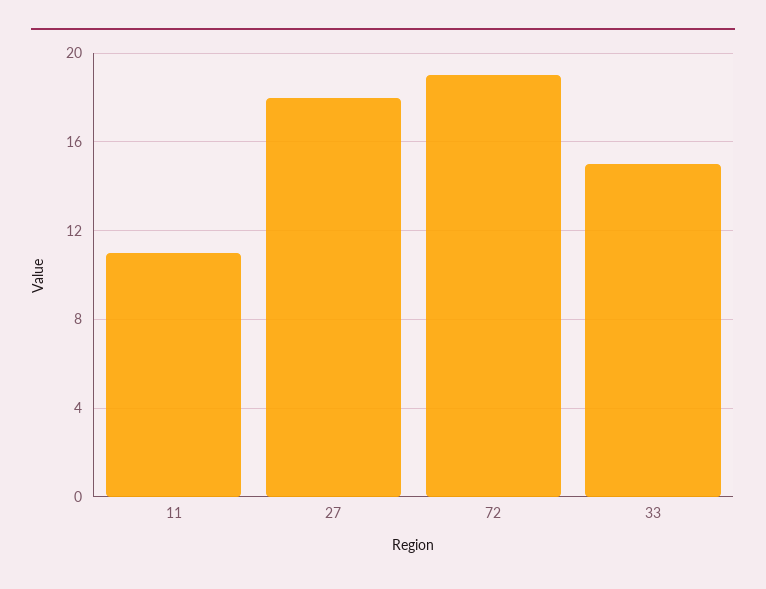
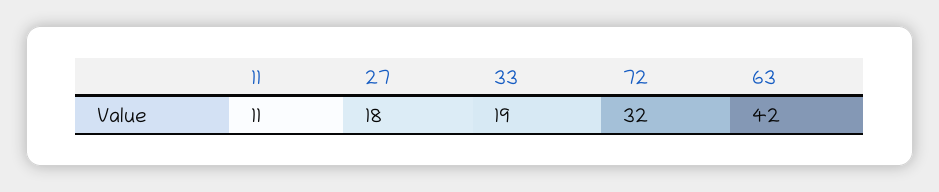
  {
    "11": 11,
    "27": 18,
-   "72": 19,
+   "72": 32,
-   "33": 15
+   "33": 19,
+   "63": 42
  }

